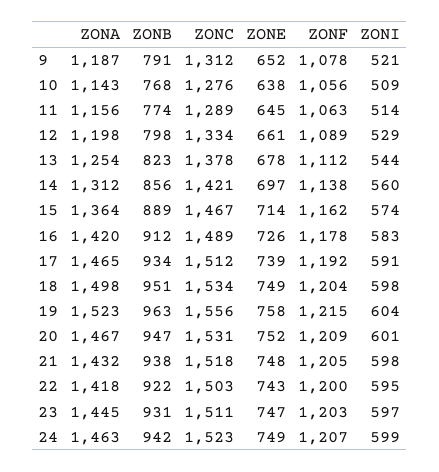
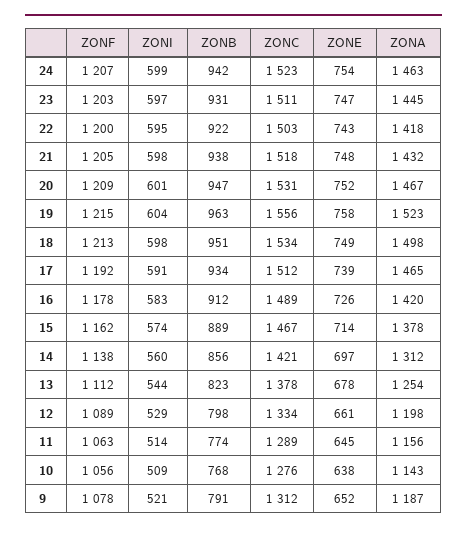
  {
    "ZONA": {
      "9": 1187,
      "10": 1143,
      "11": 1156,
      "12": 1198,
      "13": 1254,
      "14": 1312,
-     "15": 1364,
+     "15": 1378,
      "16": 1420,
      "17": 1465,
      "18": 1498,
      "19": 1523,
      "20": 1467,
      "21": 1432,
      "22": 1418,
      "23": 1445,
      "24": 1463
    },
    "ZONB": {
      "9": 791,
      "10": 768,
      "11": 774,
      "12": 798,
      "13": 823,
      "14": 856,
      "15": 889,
      "16": 912,
      "17": 934,
      "18": 951,
      "19": 963,
      "20": 947,
      "21": 938,
      "22": 922,
      "23": 931,
      "24": 942
    },
    "ZONC": {
      "9": 1312,
      "10": 1276,
      "11": 1289,
      "12": 1334,
      "13": 1378,
      "14": 1421,
      "15": 1467,
      "16": 1489,
      "17": 1512,
      "18": 1534,
      "19": 1556,
      "20": 1531,
      "21": 1518,
      "22": 1503,
      "23": 1511,
      "24": 1523
    },
    "ZONE": {
      "9": 652,
      "10": 638,
      "11": 645,
      "12": 661,
      "13": 678,
      "14": 697,
      "15": 714,
      "16": 726,
      "17": 739,
      "18": 749,
      "19": 758,
      "20": 752,
      "21": 748,
      "22": 743,
      "23": 747,
-     "24": 749
+     "24": 754
    },
    "ZONF": {
      "9": 1078,
      "10": 1056,
      "11": 1063,
      "12": 1089,
      "13": 1112,
      "14": 1138,
      "15": 1162,
      "16": 1178,
      "17": 1192,
-     "18": 1204,
+     "18": 1213,
      "19": 1215,
      "20": 1209,
      "21": 1205,
      "22": 1200,
      "23": 1203,
      "24": 1207
    },
    "ZONI": {
      "9": 521,
      "10": 509,
      "11": 514,
      "12": 529,
      "13": 544,
      "14": 560,
      "15": 574,
      "16": 583,
      "17": 591,
      "18": 598,
      "19": 604,
      "20": 601,
      "21": 598,
      "22": 595,
      "23": 597,
      "24": 599
    }
  }

